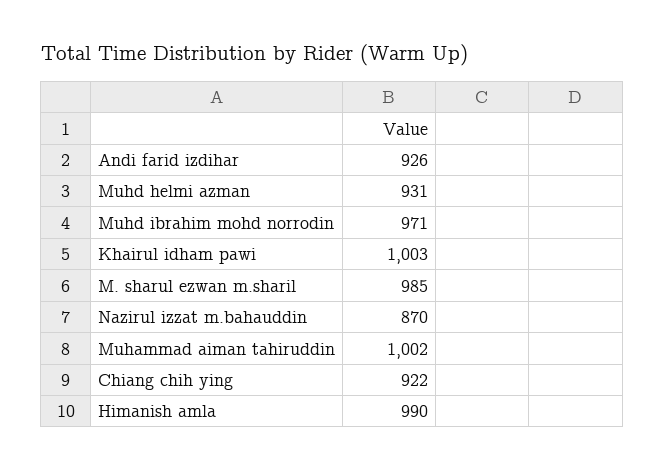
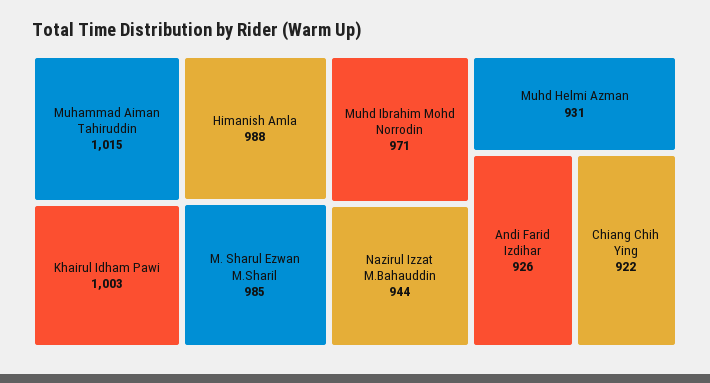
  {
    "Andi farid izdihar": 926,
    "Muhd helmi azman": 931,
    "Muhd ibrahim mohd norrodin": 971,
    "Khairul idham pawi": 1003,
    "M. sharul ezwan m.sharil": 985,
-   "Nazirul izzat m.bahauddin": 870,
+   "Nazirul izzat m.bahauddin": 944,
-   "Muhammad aiman tahiruddin": 1002,
+   "Muhammad aiman tahiruddin": 1015,
    "Chiang chih ying": 922,
-   "Himanish amla": 990
+   "Himanish amla": 988
  }

